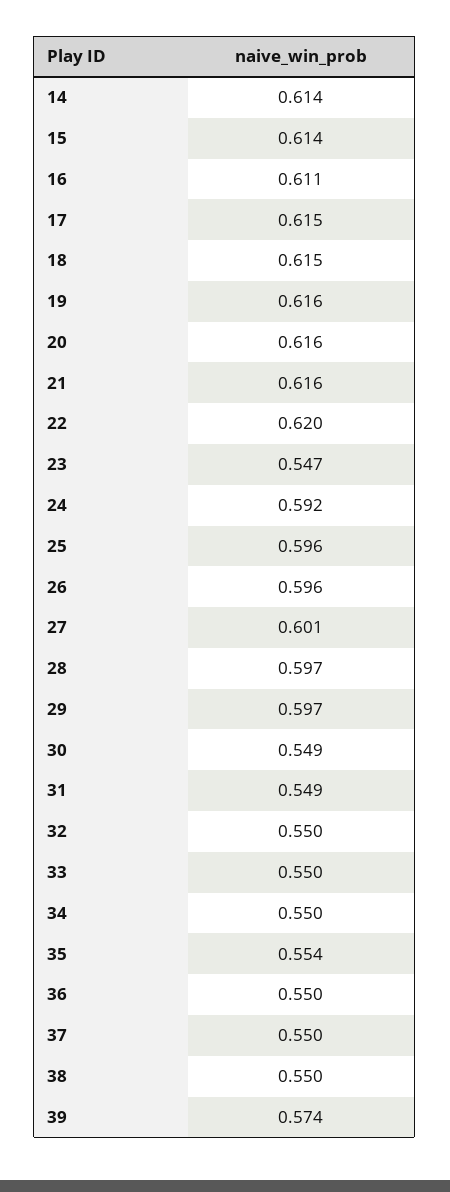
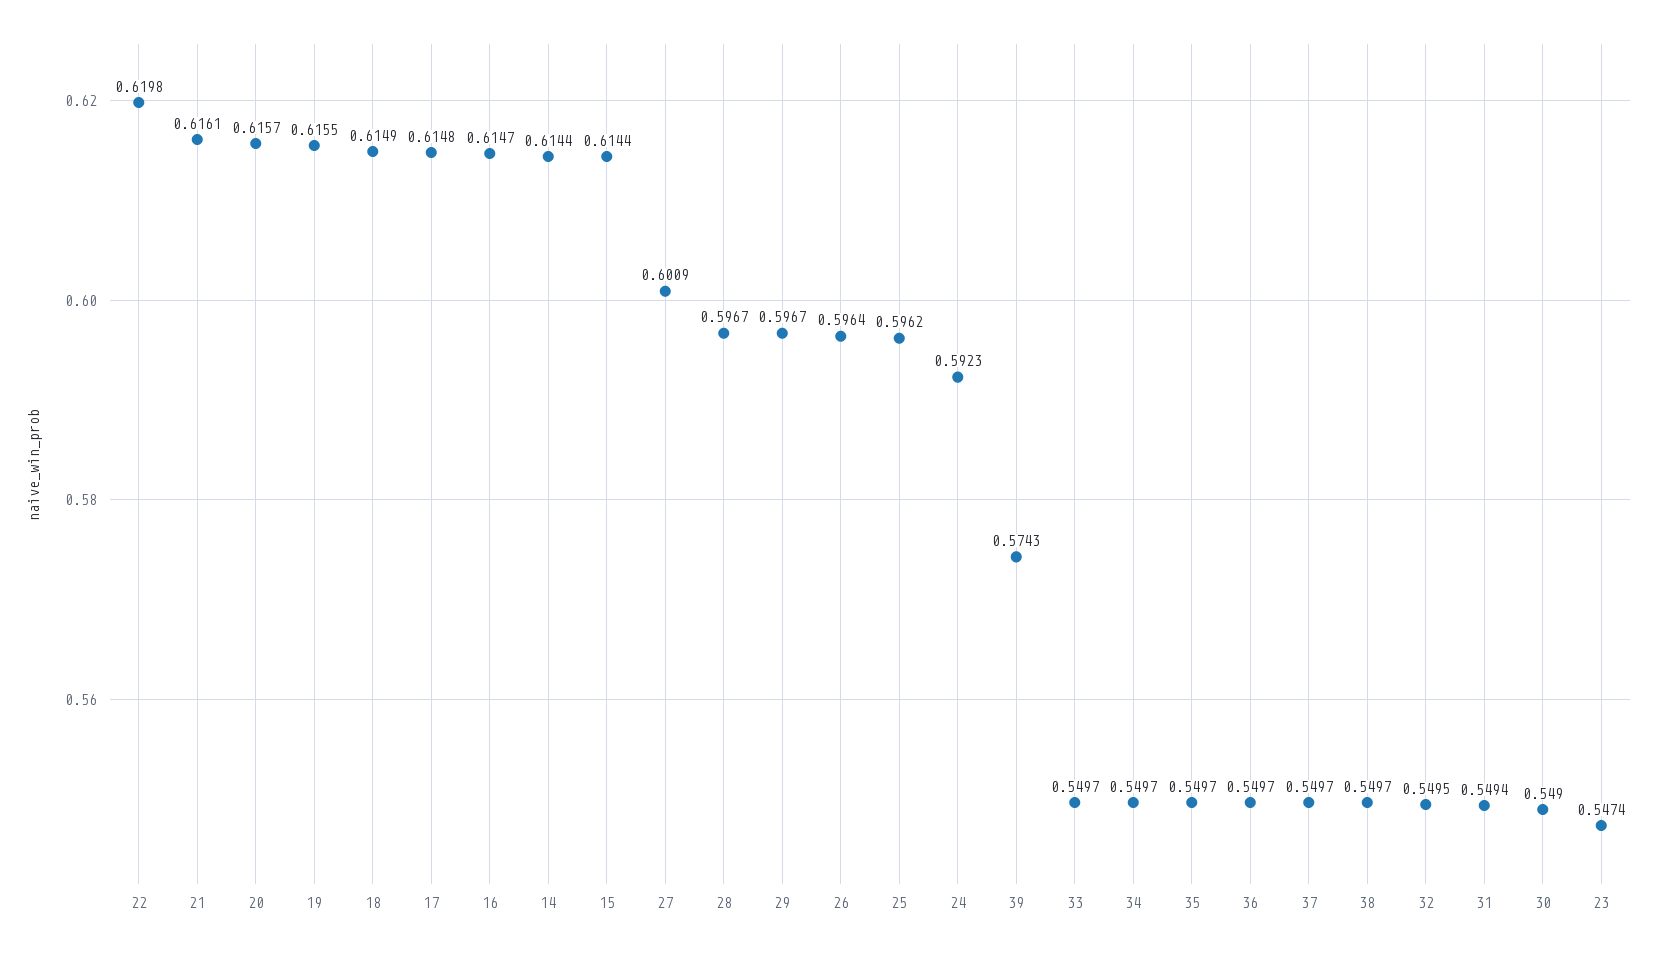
  {
    "14": 0.6144,
    "15": 0.6144,
-   "16": 0.611,
+   "16": 0.6147,
    "17": 0.6148,
    "18": 0.6149,
    "19": 0.6155,
    "20": 0.6157,
    "21": 0.6161,
    "22": 0.6198,
    "23": 0.5474,
    "24": 0.5923,
    "25": 0.5962,
    "26": 0.5964,
    "27": 0.6009,
    "28": 0.5967,
    "29": 0.5967,
    "30": 0.549,
    "31": 0.5494,
    "32": 0.5495,
    "33": 0.5497,
    "34": 0.5497,
-   "35": 0.554,
+   "35": 0.5497,
    "36": 0.5497,
    "37": 0.5497,
    "38": 0.5497,
    "39": 0.5743
  }

